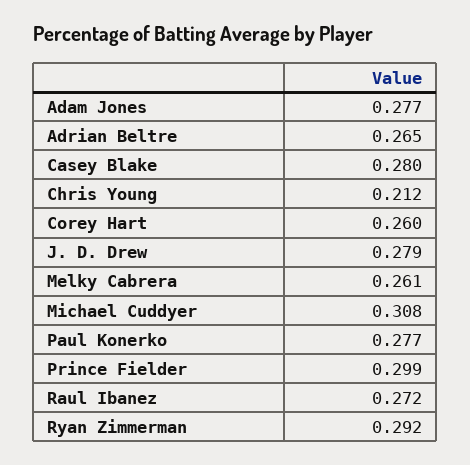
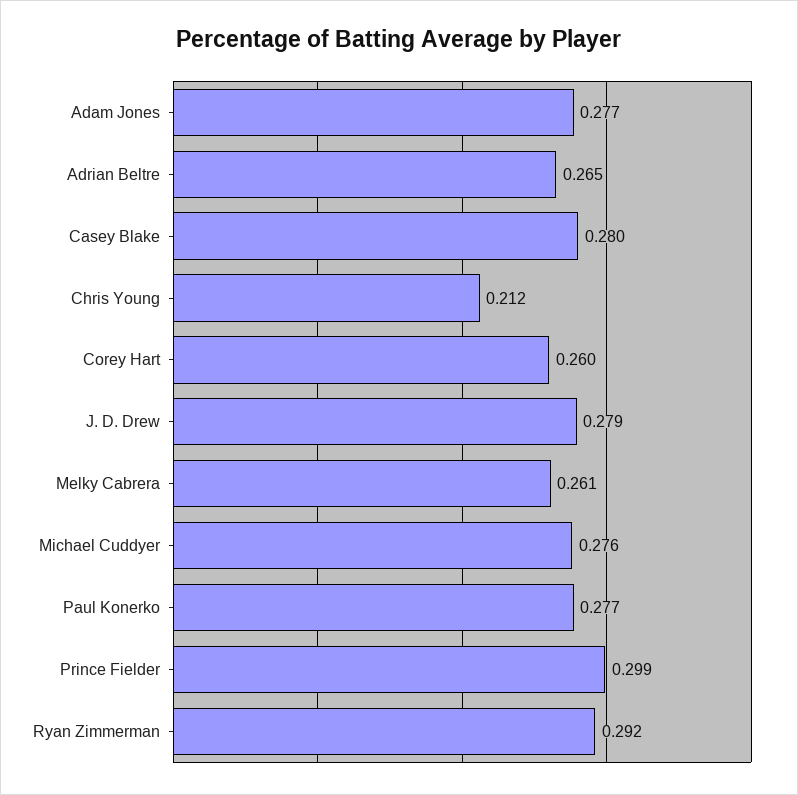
  {
    "Adam Jones": 0.277,
    "Adrian Beltre": 0.265,
    "Casey Blake": 0.28,
    "Chris Young": 0.212,
    "Corey Hart": 0.26,
    "J. D. Drew": 0.279,
    "Melky Cabrera": 0.261,
-   "Michael Cuddyer": 0.308,
+   "Michael Cuddyer": 0.276,
    "Paul Konerko": 0.277,
    "Prince Fielder": 0.299,
-   "Raul Ibanez": 0.272,
    "Ryan Zimmerman": 0.292
  }

